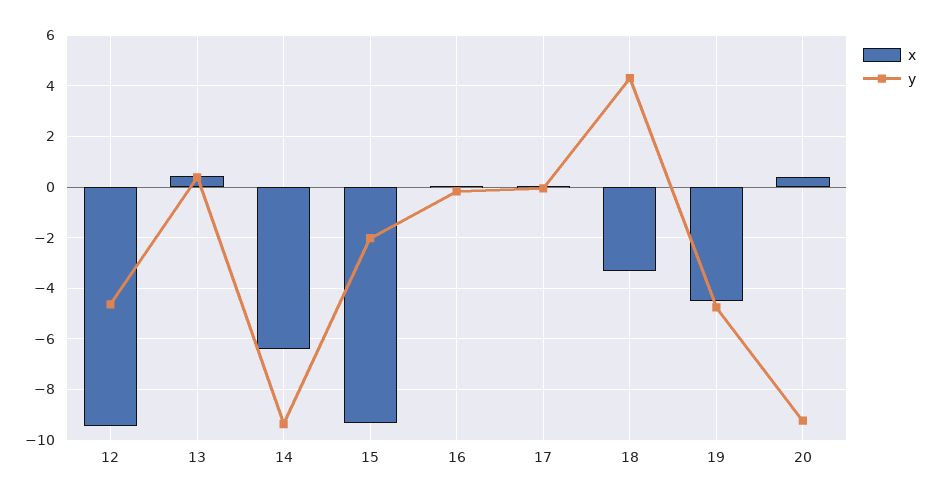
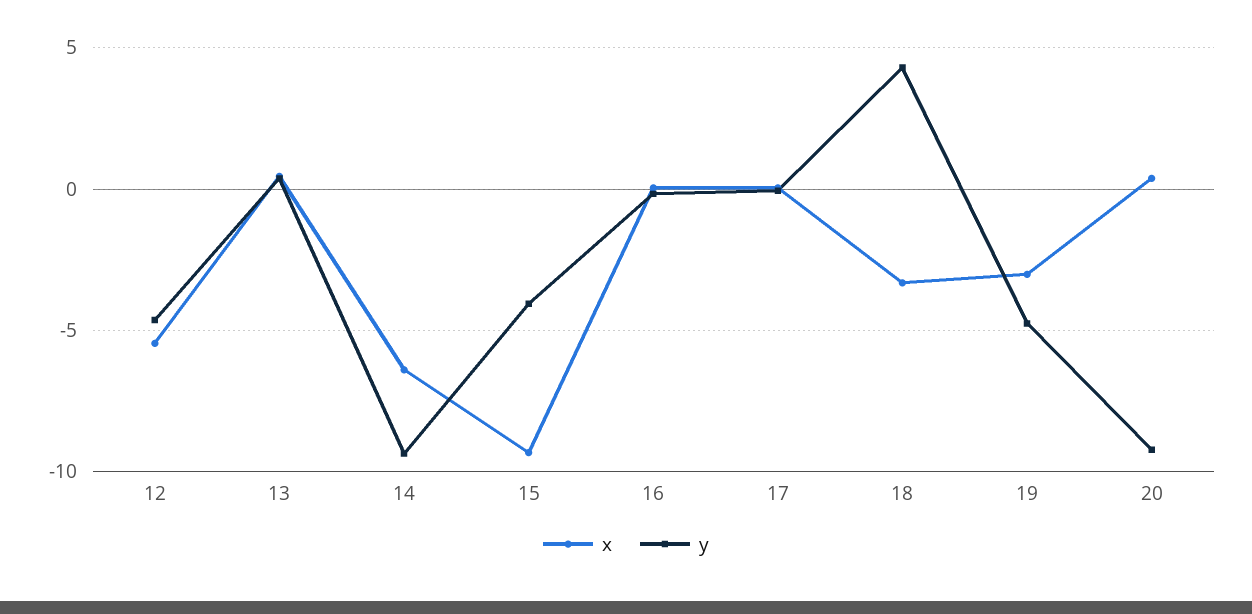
  {
    "x": {
-     "12": -9.5,
+     "12": -5.5,
      "13": 0.5,
      "14": -6.5,
      "15": -9.25,
      "16": 0,
      "17": 0,
      "18": -3.25,
-     "19": -4.5,
+     "19": -3,
      "20": 0.5
    },
    "y": {
      "12": -4.75,
      "13": 0.5,
      "14": -9.25,
-     "15": -2,
+     "15": -4,
      "16": -0.25,
      "17": 0,
      "18": 4.25,
      "19": -4.75,
      "20": -9.25
    }
  }

